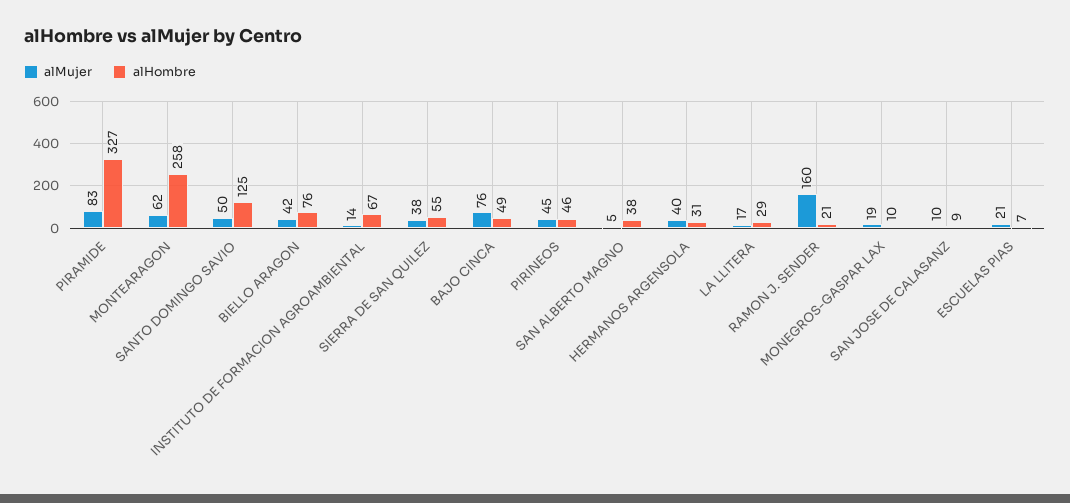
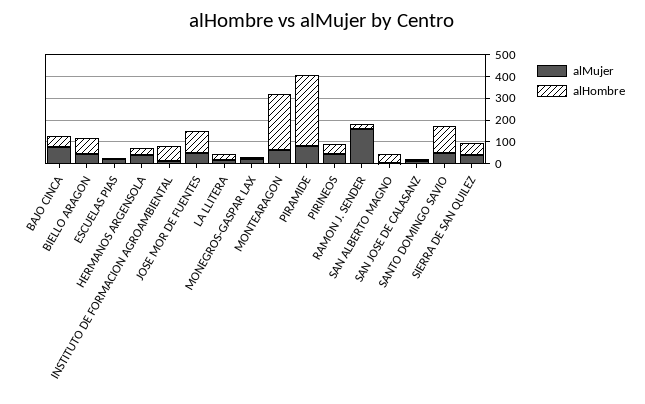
  {
    "alMujer": {
      "PIRAMIDE": 83,
      "MONTEARAGON": 62,
      "SANTO DOMINGO SAVIO": 50,
      "BIELLO ARAGON": 42,
      "INSTITUTO DE FORMACION AGROAMBIENTAL": 14,
      "SIERRA DE SAN QUILEZ": 38,
      "BAJO CINCA": 76,
      "PIRINEOS": 45,
      "SAN ALBERTO MAGNO": 5,
      "HERMANOS ARGENSOLA": 40,
      "LA LLITERA": 17,
      "RAMON J. SENDER": 160,
      "MONEGROS-GASPAR LAX": 19,
      "SAN JOSE DE CALASANZ": 10,
-     "ESCUELAS PIAS": 21
+     "ESCUELAS PIAS": 21,
+     "JOSE MOR DE FUENTES": 50
    },
    "alHombre": {
      "PIRAMIDE": 327,
      "MONTEARAGON": 258,
      "SANTO DOMINGO SAVIO": 125,
      "BIELLO ARAGON": 76,
      "INSTITUTO DE FORMACION AGROAMBIENTAL": 67,
      "SIERRA DE SAN QUILEZ": 55,
      "BAJO CINCA": 49,
      "PIRINEOS": 46,
      "SAN ALBERTO MAGNO": 38,
      "HERMANOS ARGENSOLA": 31,
      "LA LLITERA": 29,
      "RAMON J. SENDER": 21,
      "MONEGROS-GASPAR LAX": 10,
      "SAN JOSE DE CALASANZ": 9,
-     "ESCUELAS PIAS": 7
+     "ESCUELAS PIAS": 7,
+     "JOSE MOR DE FUENTES": 100
    }
  }

